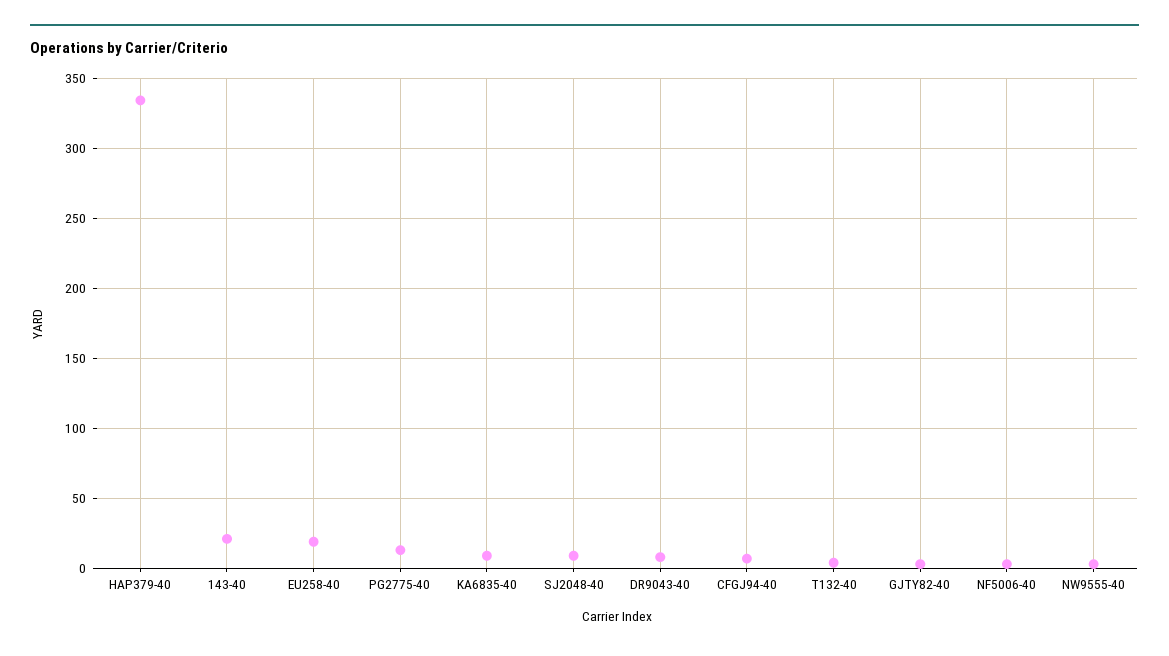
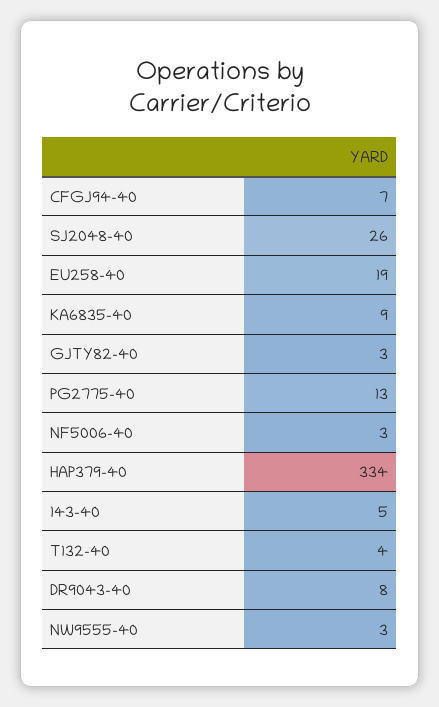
  {
    "HAP379-40": 334,
-   "143-40": 20,
+   "143-40": 5,
    "EU258-40": 19,
    "PG2775-40": 13,
    "KA6835-40": 9,
-   "SJ2048-40": 10,
+   "SJ2048-40": 26,
    "DR9043-40": 8,
    "CFGJ94-40": 7,
    "T132-40": 4,
    "GJTY82-40": 3,
    "NF5006-40": 3,
    "NW9555-40": 3
  }

